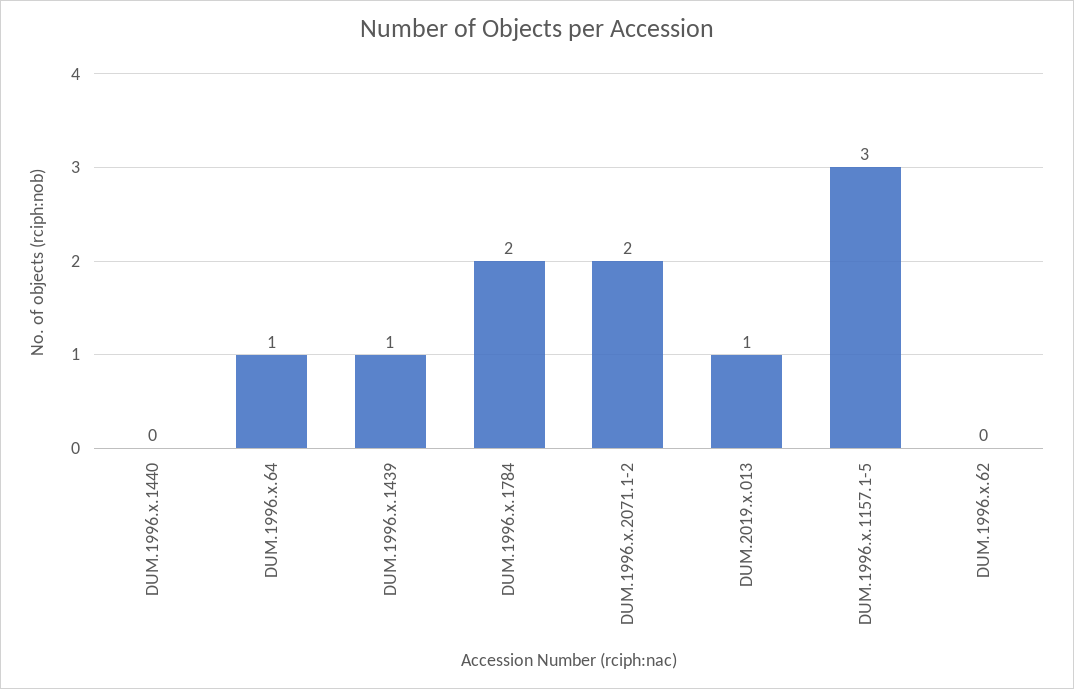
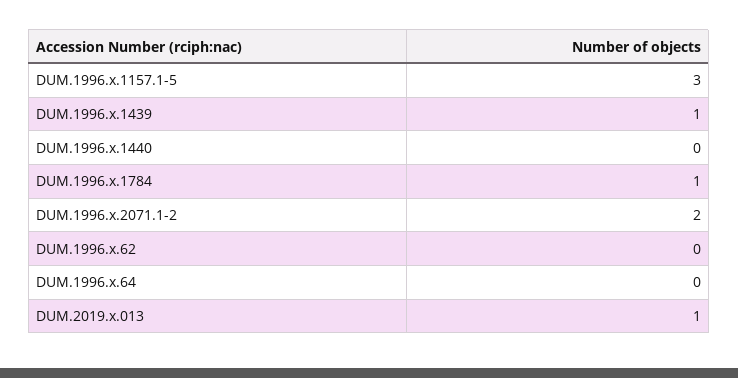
  {
    "DUM.1996.x.1440": 0,
-   "DUM.1996.x.64": 1,
+   "DUM.1996.x.64": 0,
    "DUM.1996.x.1439": 1,
-   "DUM.1996.x.1784": 2,
+   "DUM.1996.x.1784": 1,
    "DUM.1996.x.2071.1-2": 2,
    "DUM.2019.x.013": 1,
    "DUM.1996.x.1157.1-5": 3,
    "DUM.1996.x.62": 0
  }

